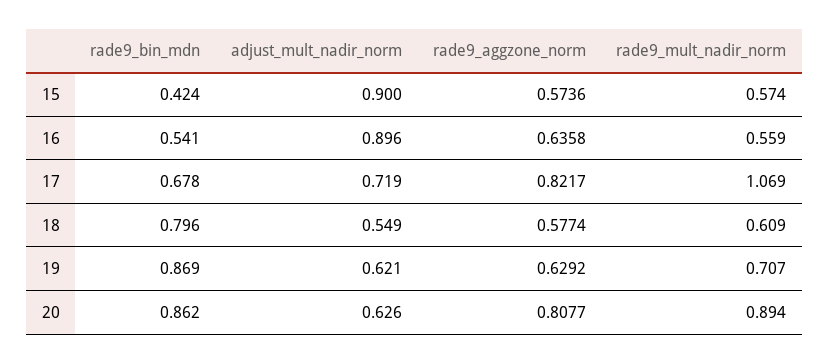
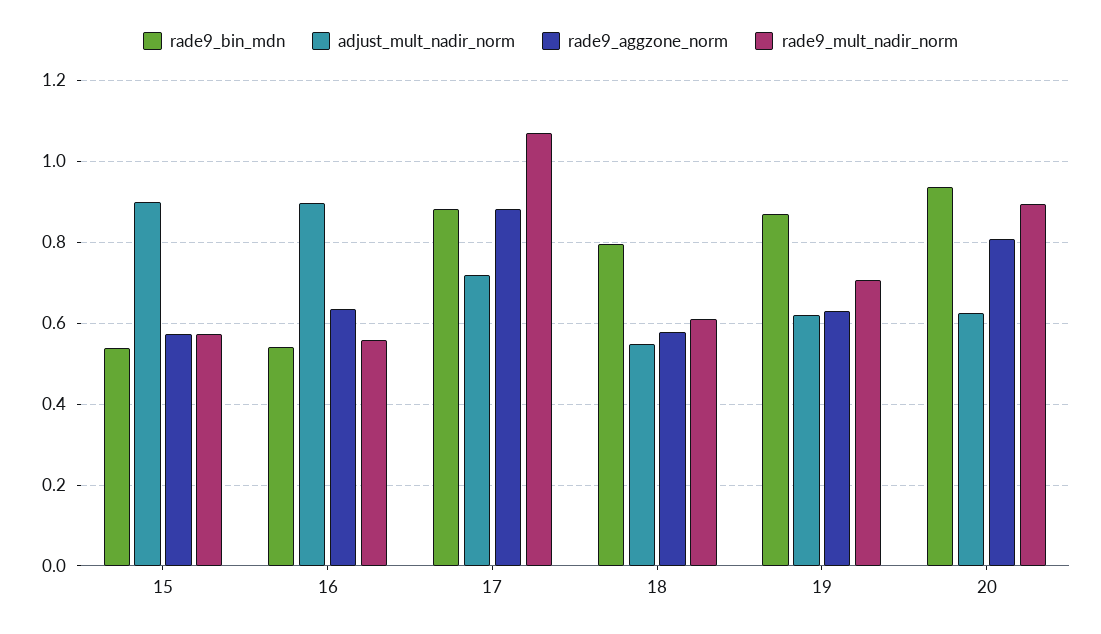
  {
    "rade9_bin_mdn": {
-     "15": 0.424,
+     "15": 0.54,
      "16": 0.541,
-     "17": 0.678,
+     "17": 0.88,
      "18": 0.796,
      "19": 0.869,
-     "20": 0.862
+     "20": 0.94
    },
    "adjust_mult_nadir_norm": {
      "15": 0.9,
      "16": 0.896,
      "17": 0.719,
      "18": 0.549,
      "19": 0.621,
      "20": 0.626
    },
    "rade9_aggzone_norm": {
      "15": 0.5736,
      "16": 0.6358,
-     "17": 0.8217,
+     "17": 0.88,
      "18": 0.5774,
      "19": 0.6292,
      "20": 0.8077
    },
    "rade9_mult_nadir_norm": {
      "15": 0.574,
      "16": 0.559,
      "17": 1.069,
      "18": 0.609,
      "19": 0.707,
      "20": 0.894
    }
  }

